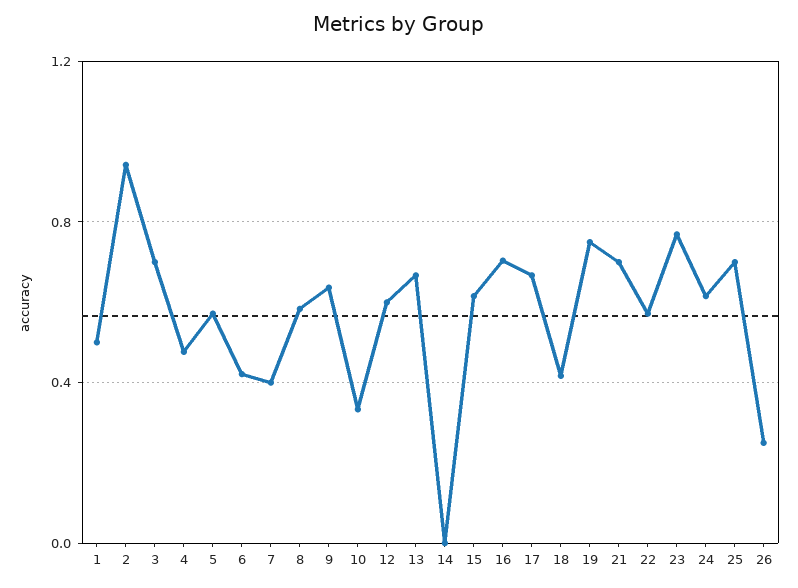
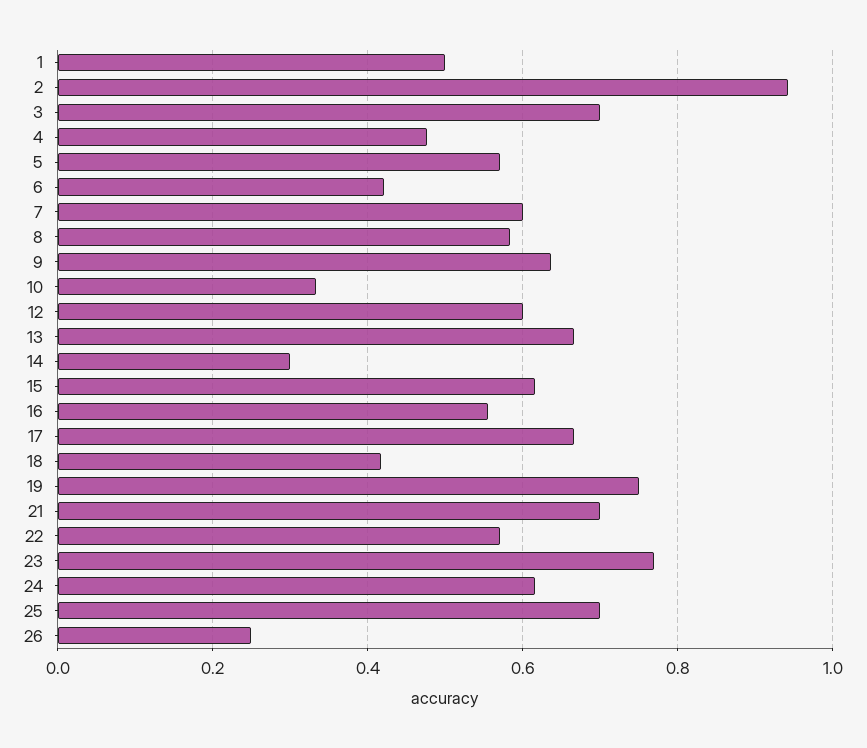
  {
    "1": 0.5,
    "2": 0.94,
    "3": 0.7,
    "4": 0.48,
    "5": 0.58,
    "6": 0.42,
-   "7": 0.4,
+   "7": 0.6,
    "8": 0.58,
    "9": 0.64,
    "10": 0.34,
    "12": 0.6,
    "13": 0.66,
-   "14": 0,
+   "14": 0.3,
    "15": 0.62,
-   "16": 0.7,
+   "16": 0.56,
    "17": 0.66,
    "18": 0.42,
    "19": 0.76,
    "21": 0.7,
    "22": 0.58,
    "23": 0.76,
    "24": 0.62,
    "25": 0.7,
    "26": 0.26
  }

